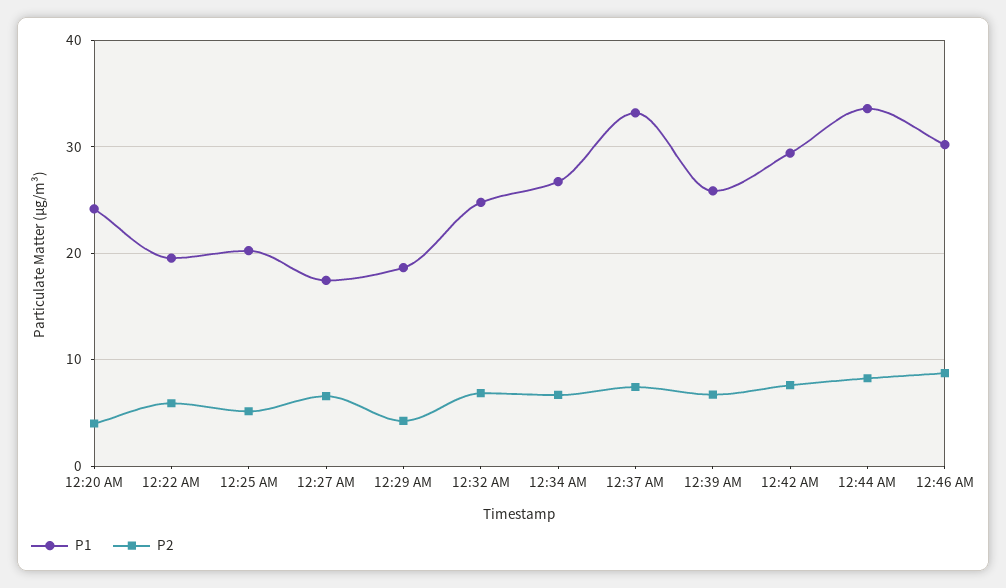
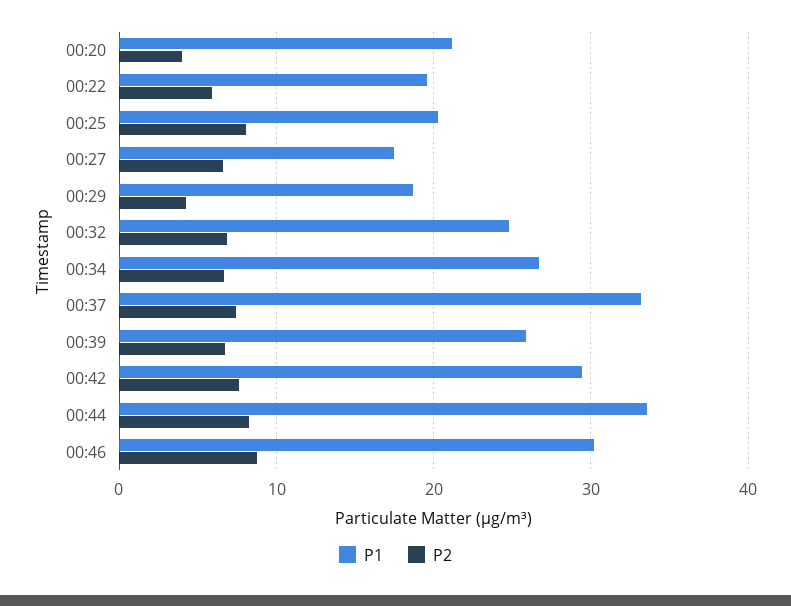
  {
    "P1": {
-     "12:20 AM": 24,
+     "12:20 AM": 21,
      "12:22 AM": 20,
      "12:25 AM": 20,
      "12:27 AM": 17,
      "12:29 AM": 19,
      "12:32 AM": 25,
      "12:34 AM": 27,
      "12:37 AM": 33,
      "12:39 AM": 26,
      "12:42 AM": 29,
      "12:44 AM": 34,
      "12:46 AM": 30
    },
    "P2": {
      "12:20 AM": 4,
      "12:22 AM": 6,
-     "12:25 AM": 5,
+     "12:25 AM": 8,
      "12:27 AM": 7,
      "12:29 AM": 4,
      "12:32 AM": 7,
      "12:34 AM": 7,
      "12:37 AM": 7,
      "12:39 AM": 7,
      "12:42 AM": 8,
      "12:44 AM": 8,
      "12:46 AM": 9
    }
  }

